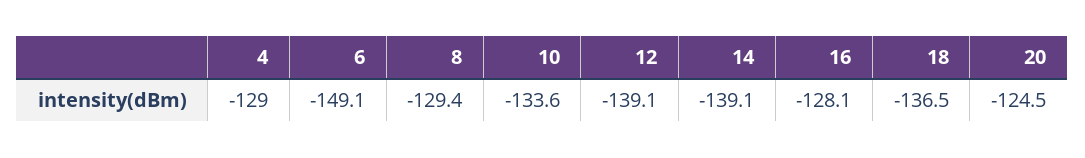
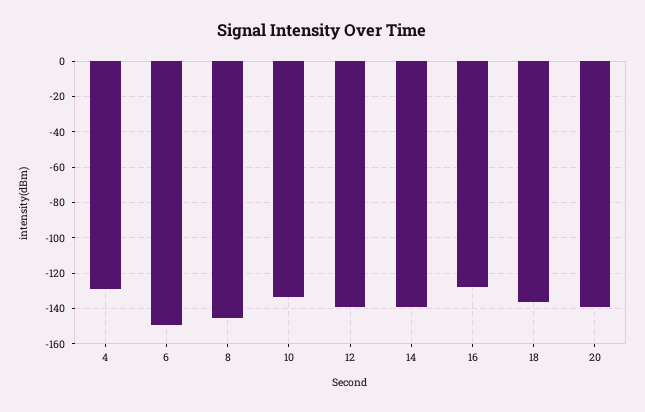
  {
    "4": -129,
    "6": -149.1,
-   "8": -129.4,
+   "8": -145,
    "10": -133.6,
    "12": -139.1,
    "14": -139.1,
    "16": -128.1,
    "18": -136.5,
-   "20": -124.5
+   "20": -140
  }

